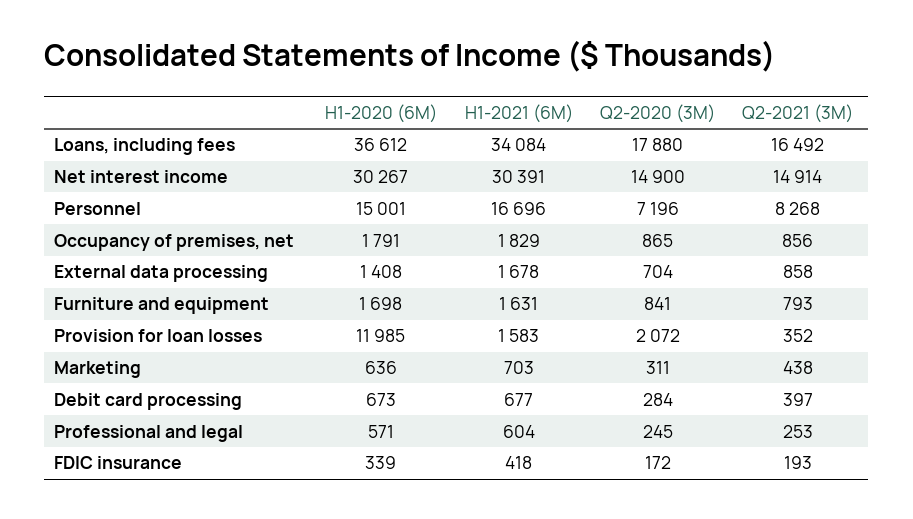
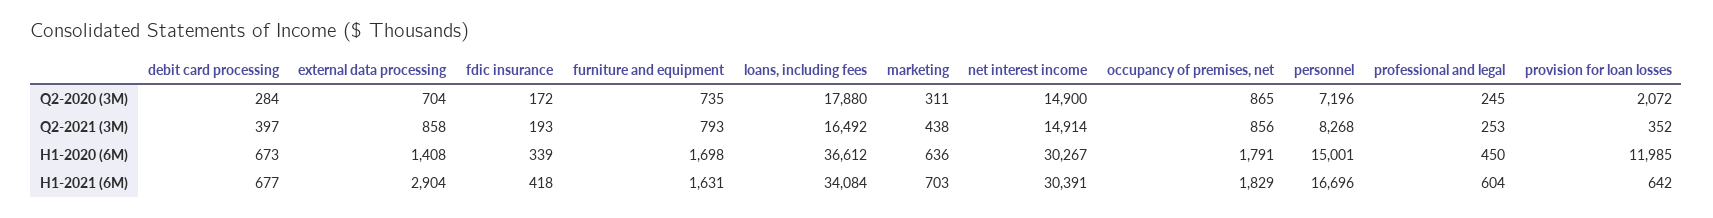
  {
    "H1-2020 (6M)": {
      "Loans, including fees": 36612,
      "Net interest income": 30267,
      "Personnel": 15001,
      "Occupancy of premises, net": 1791,
      "External data processing": 1408,
      "Furniture and equipment": 1698,
      "Provision for loan losses": 11985,
      "Marketing": 636,
      "Debit card processing": 673,
-     "Professional and legal": 571,
+     "Professional and legal": 450,
      "FDIC insurance": 339
    },
    "H1-2021 (6M)": {
      "Loans, including fees": 34084,
      "Net interest income": 30391,
      "Personnel": 16696,
      "Occupancy of premises, net": 1829,
-     "External data processing": 1678,
+     "External data processing": 2904,
      "Furniture and equipment": 1631,
-     "Provision for loan losses": 1583,
+     "Provision for loan losses": 642,
      "Marketing": 703,
      "Debit card processing": 677,
      "Professional and legal": 604,
      "FDIC insurance": 418
    },
    "Q2-2020 (3M)": {
      "Loans, including fees": 17880,
      "Net interest income": 14900,
      "Personnel": 7196,
      "Occupancy of premises, net": 865,
      "External data processing": 704,
-     "Furniture and equipment": 841,
+     "Furniture and equipment": 735,
      "Provision for loan losses": 2072,
      "Marketing": 311,
      "Debit card processing": 284,
      "Professional and legal": 245,
      "FDIC insurance": 172
    },
    "Q2-2021 (3M)": {
      "Loans, including fees": 16492,
      "Net interest income": 14914,
      "Personnel": 8268,
      "Occupancy of premises, net": 856,
      "External data processing": 858,
      "Furniture and equipment": 793,
      "Provision for loan losses": 352,
      "Marketing": 438,
      "Debit card processing": 397,
      "Professional and legal": 253,
      "FDIC insurance": 193
    }
  }

